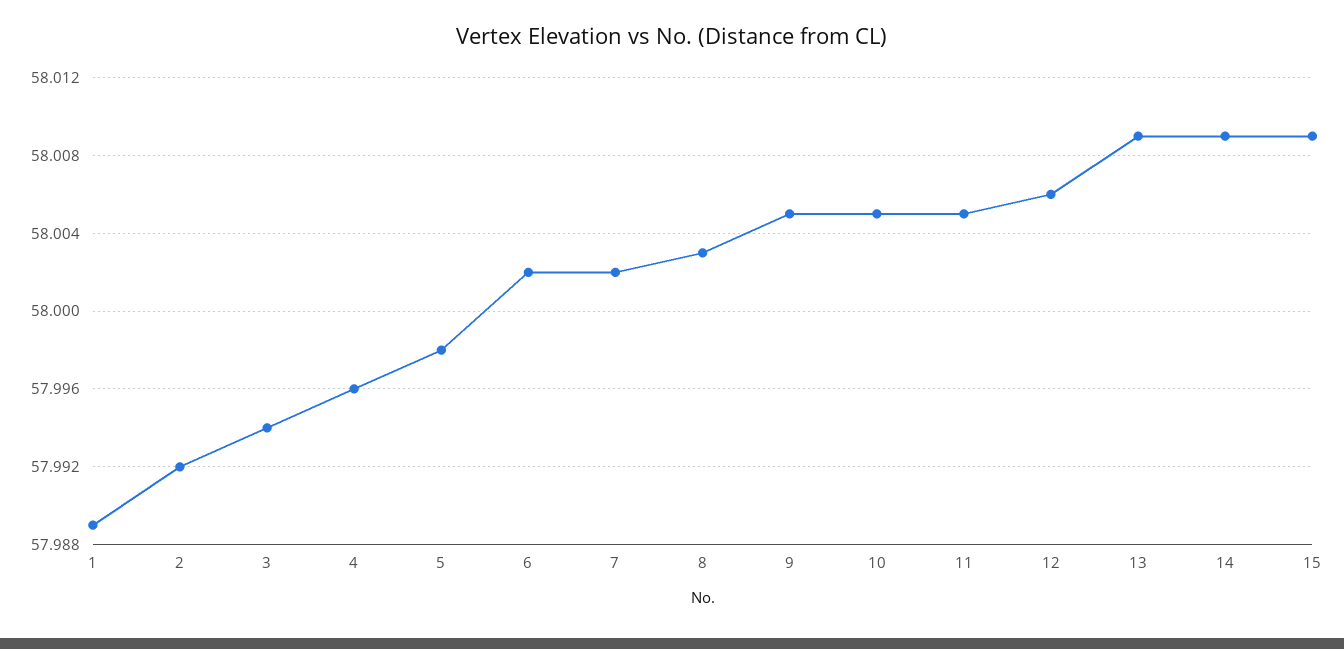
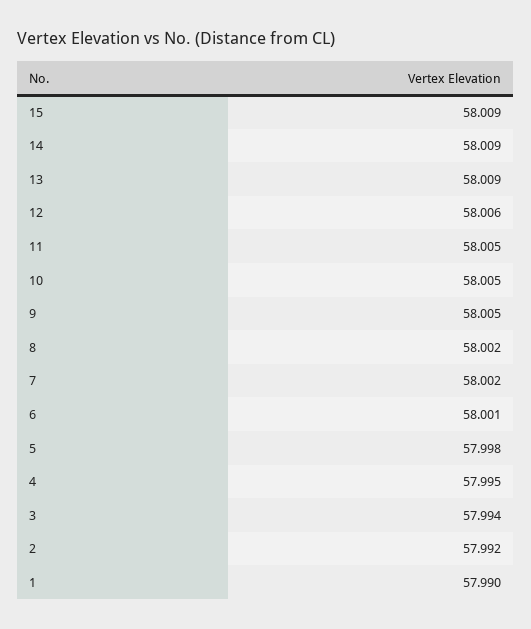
  {
-   "1": 57.989,
+   "1": 57.99,
    "2": 57.992,
    "3": 57.994,
-   "4": 57.996,
+   "4": 57.995,
    "5": 57.998,
-   "6": 58.002,
+   "6": 58.001,
    "7": 58.002,
-   "8": 58.003,
+   "8": 58.002,
    "9": 58.005,
    "10": 58.005,
    "11": 58.005,
    "12": 58.006,
    "13": 58.009,
    "14": 58.009,
    "15": 58.009
  }

